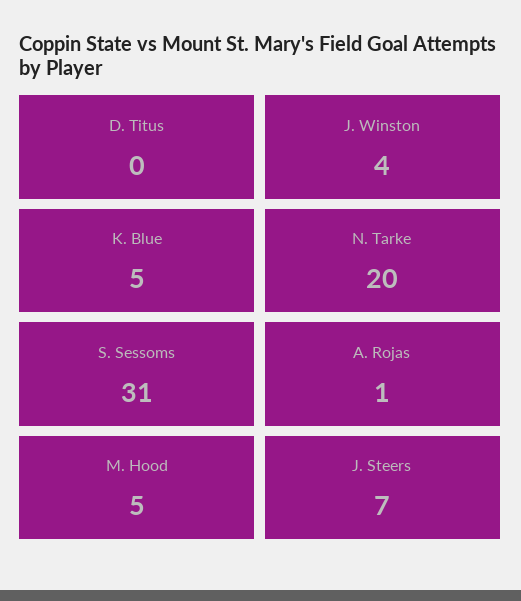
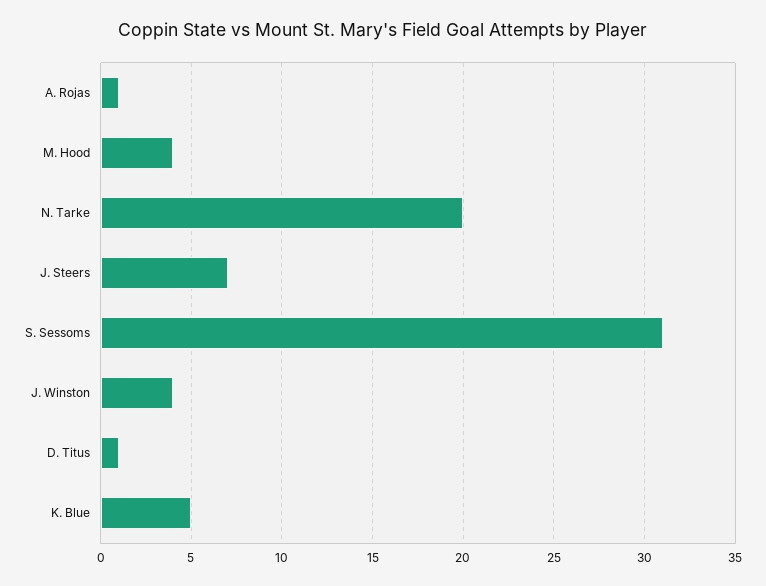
  {
-   "D. Titus": 0,
+   "D. Titus": 1,
    "J. Winston": 4,
    "K. Blue": 5,
    "N. Tarke": 20,
    "S. Sessoms": 31,
    "A. Rojas": 1,
-   "M. Hood": 5,
+   "M. Hood": 4,
    "J. Steers": 7
  }

